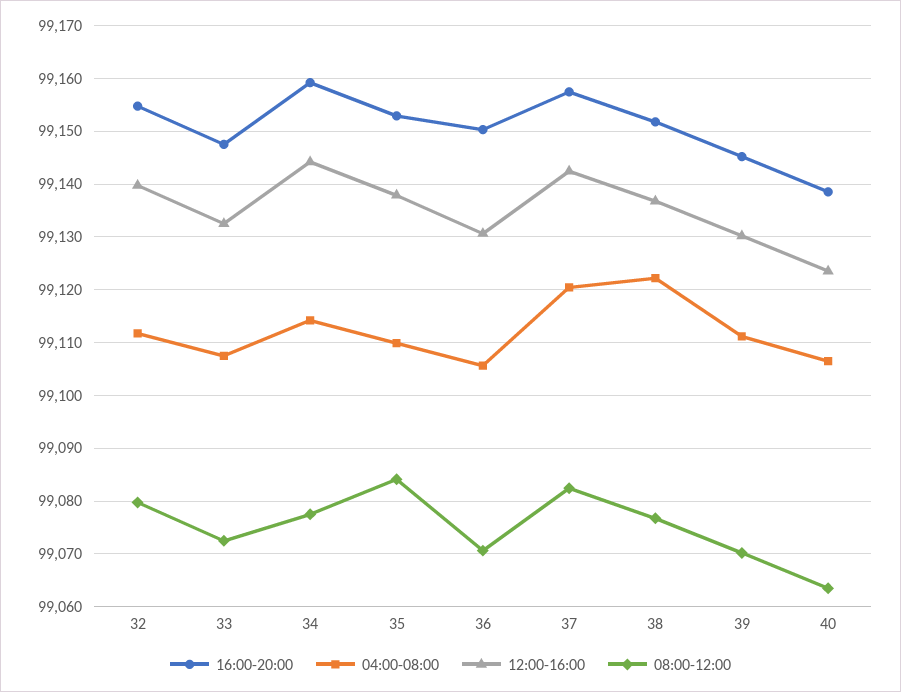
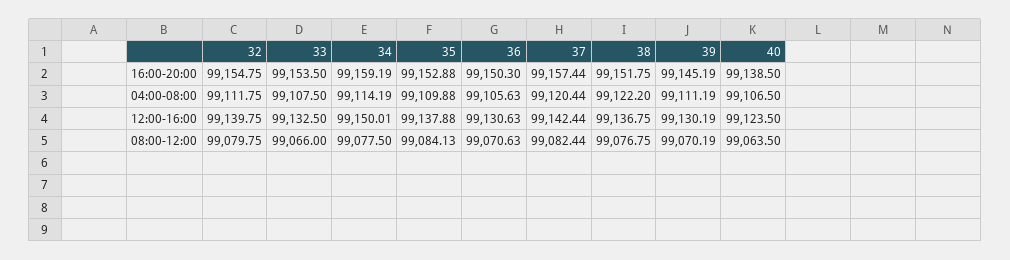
  {
    "16:00-20:00": {
      "32": 99154.75,
-     "33": 99148,
+     "33": 99153.5,
      "34": 99159.19,
      "35": 99152.88,
      "36": 99150.3,
      "37": 99157.44,
      "38": 99151.75,
      "39": 99145.19,
      "40": 99138.5
    },
    "04:00-08:00": {
      "32": 99111.75,
      "33": 99107.5,
      "34": 99114.19,
      "35": 99109.88,
      "36": 99105.63,
      "37": 99120.44,
      "38": 99122.2,
      "39": 99111.19,
      "40": 99106.5
    },
    "12:00-16:00": {
      "32": 99139.75,
      "33": 99132.5,
-     "34": 99144,
+     "34": 99150.01,
      "35": 99137.88,
      "36": 99130.63,
      "37": 99142.44,
      "38": 99136.75,
      "39": 99130.19,
      "40": 99123.5
    },
    "08:00-12:00": {
      "32": 99079.75,
-     "33": 99072,
+     "33": 99066,
      "34": 99077.5,
      "35": 99084.13,
      "36": 99070.63,
      "37": 99082.44,
      "38": 99076.75,
      "39": 99070.19,
      "40": 99063.5
    }
  }

